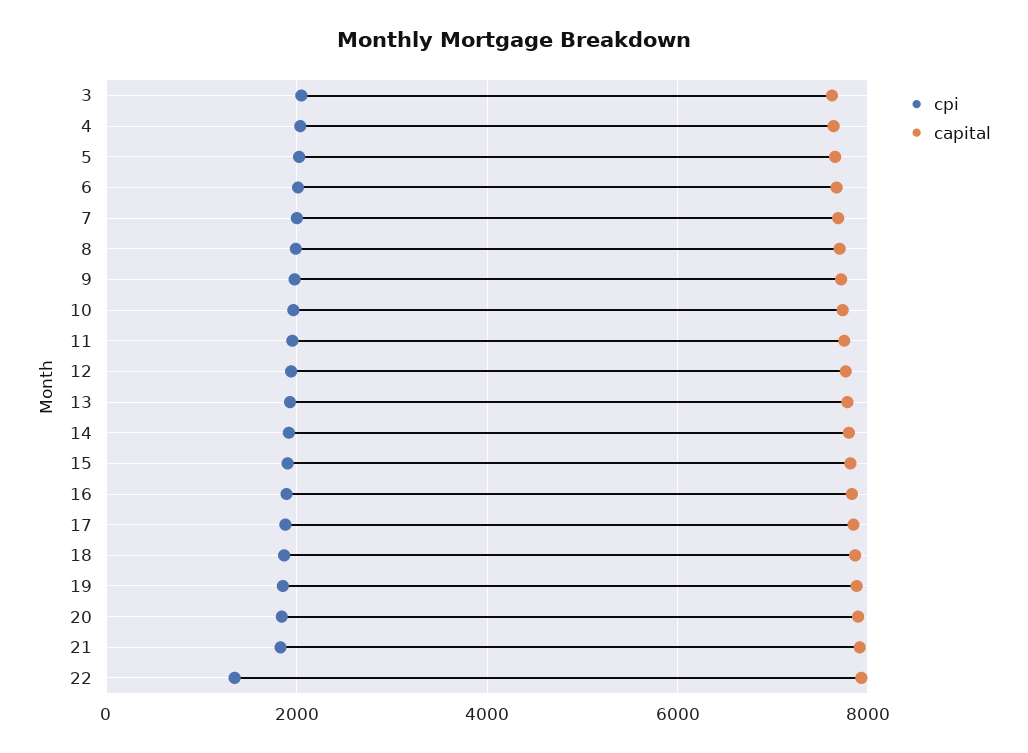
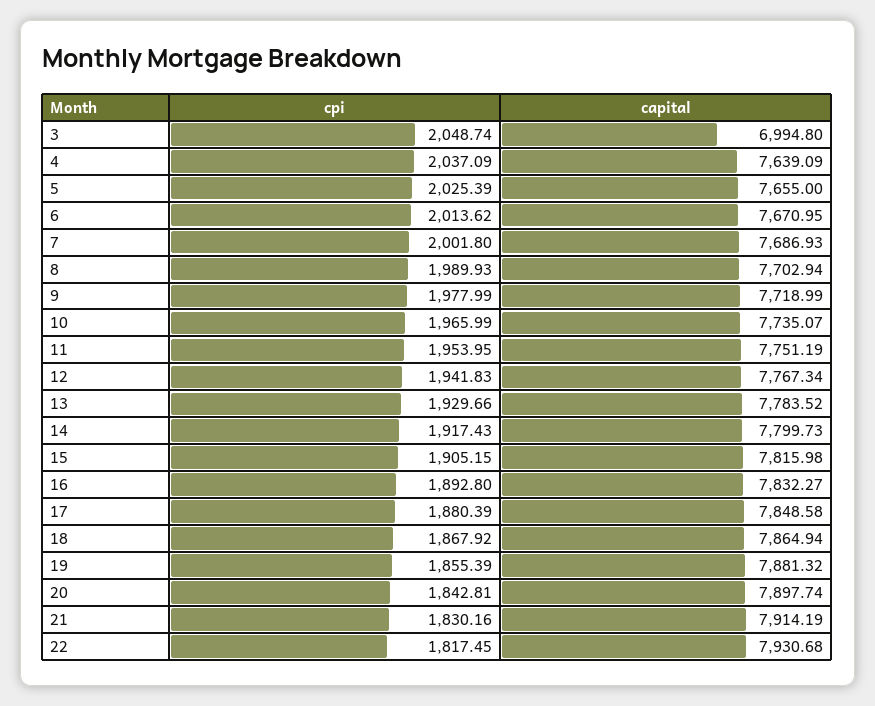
  {
    "cpi": {
      "3": 2048.74,
      "4": 2037.09,
      "5": 2025.39,
      "6": 2013.62,
      "7": 2001.8,
      "8": 1989.93,
      "9": 1977.99,
      "10": 1965.99,
      "11": 1953.95,
      "12": 1941.83,
      "13": 1929.66,
      "14": 1917.43,
      "15": 1905.15,
      "16": 1892.8,
      "17": 1880.39,
      "18": 1867.92,
      "19": 1855.39,
      "20": 1842.81,
      "21": 1830.16,
-     "22": 1400
+     "22": 1817.45
    },
    "capital": {
-     "3": 7600,
+     "3": 6994.8,
      "4": 7639.09,
      "5": 7655,
      "6": 7670.95,
      "7": 7686.93,
      "8": 7702.94,
      "9": 7718.99,
      "10": 7735.07,
      "11": 7751.19,
      "12": 7767.34,
      "13": 7783.52,
      "14": 7799.73,
      "15": 7815.98,
      "16": 7832.27,
      "17": 7848.58,
      "18": 7864.94,
      "19": 7881.32,
      "20": 7897.74,
      "21": 7914.19,
      "22": 7930.68
    }
  }

